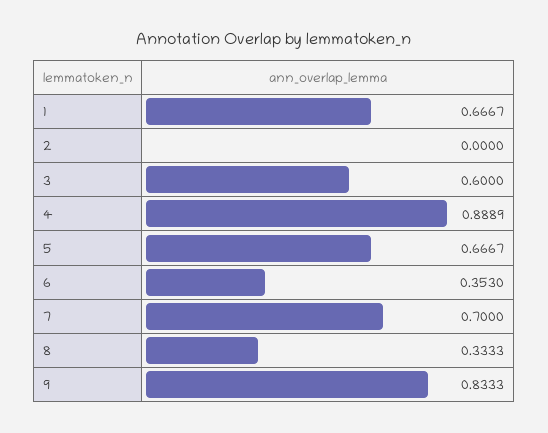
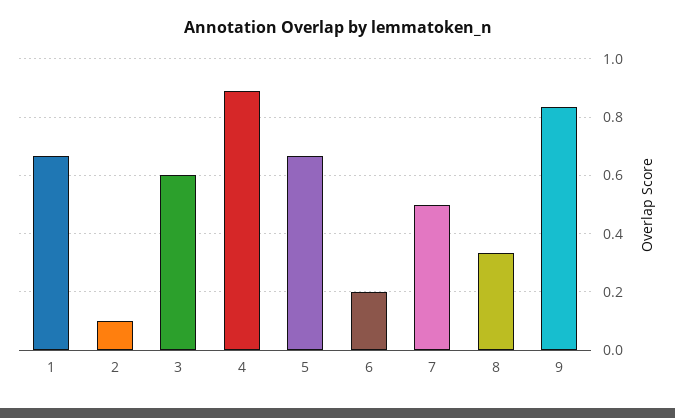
  {
    "1": 0.6667,
-   "2": 0,
+   "2": 0.1,
    "3": 0.6,
    "4": 0.8889,
    "5": 0.6667,
-   "6": 0.353,
+   "6": 0.2,
-   "7": 0.7,
+   "7": 0.5,
    "8": 0.3333,
    "9": 0.8333
  }

